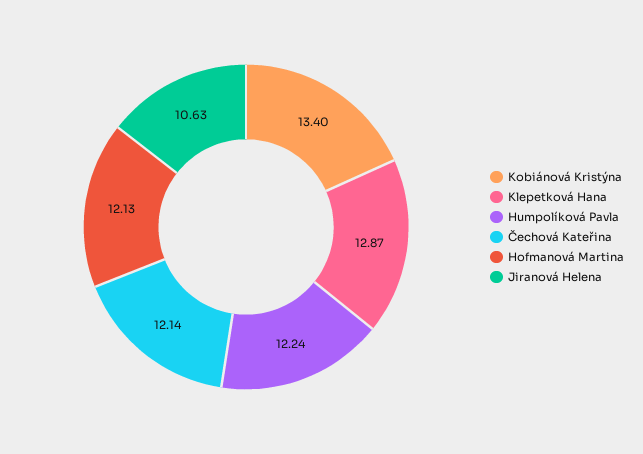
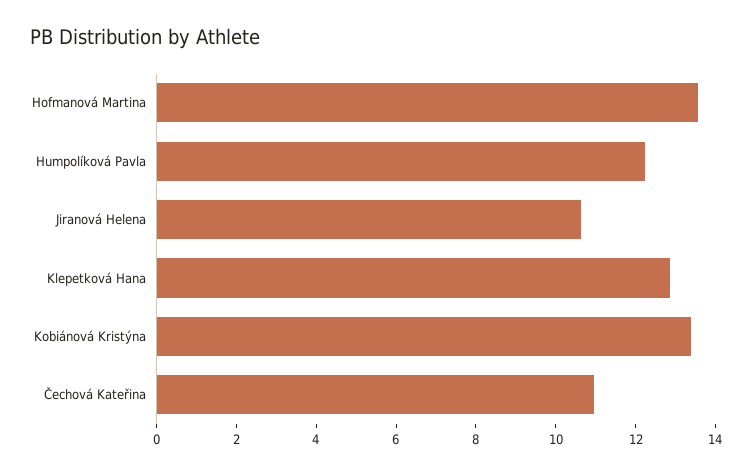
  {
    "Kobiánová Kristýna": 13.4,
    "Klepetková Hana": 12.87,
    "Humpolíková Pavla": 12.24,
-   "Čechová Kateřina": 12.14,
+   "Čechová Kateřina": 11,
-   "Hofmanová Martina": 12.13,
+   "Hofmanová Martina": 13.5,
    "Jiranová Helena": 10.63
  }

